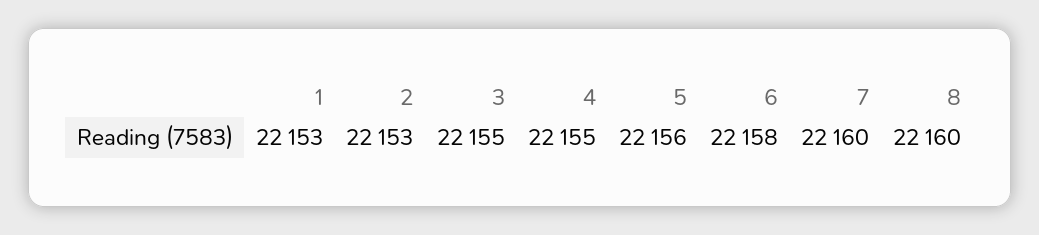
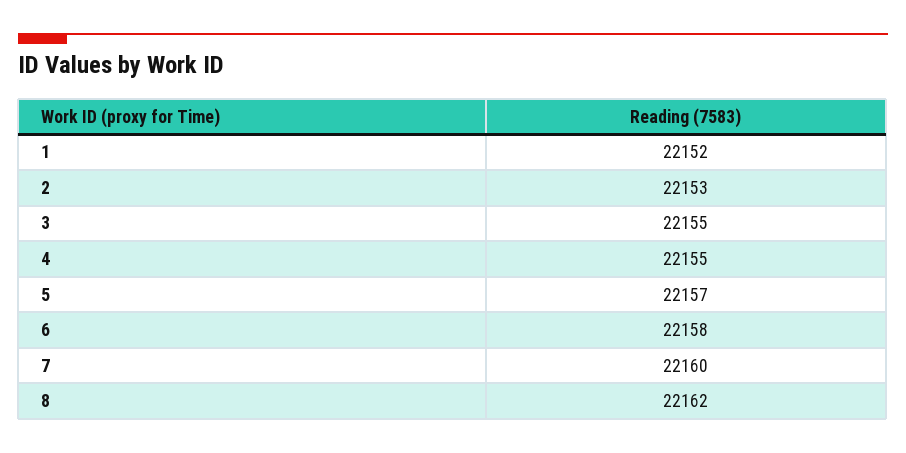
  {
-   "1": 22153,
+   "1": 22152,
    "2": 22153,
    "3": 22155,
    "4": 22155,
-   "5": 22156,
+   "5": 22157,
    "6": 22158,
    "7": 22160,
-   "8": 22160
+   "8": 22162
  }

